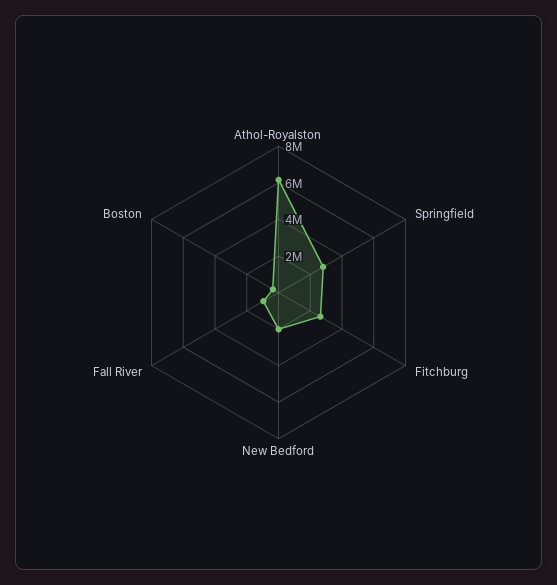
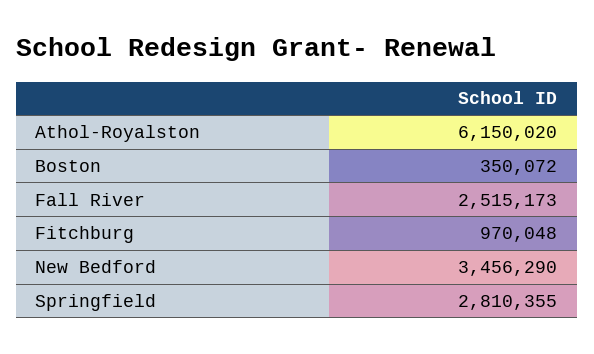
  {
    "Athol-Royalston": 6150020,
    "Springfield": 2810355,
-   "Fitchburg": 2500000,
+   "Fitchburg": 970048,
-   "New Bedford": 2000000,
+   "New Bedford": 3456290,
-   "Fall River": 1000000,
+   "Fall River": 2515173,
    "Boston": 350072
  }

